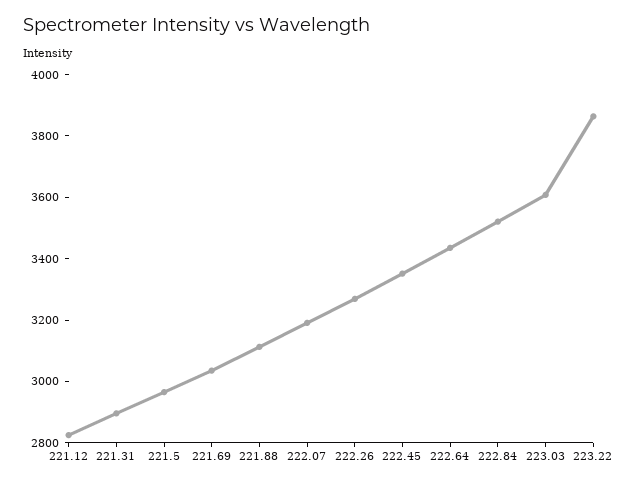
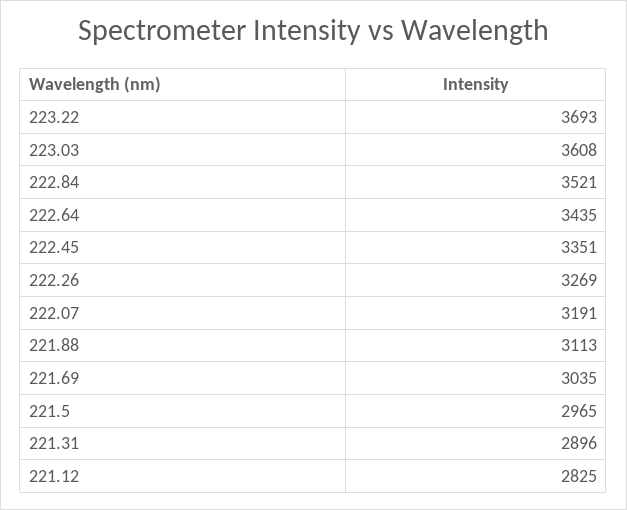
  {
    "221.12": 2825,
    "221.31": 2896,
    "221.5": 2965,
    "221.69": 3035,
    "221.88": 3113,
    "222.07": 3191,
    "222.26": 3269,
    "222.45": 3351,
    "222.64": 3435,
    "222.84": 3521,
    "223.03": 3608,
-   "223.22": 3850
+   "223.22": 3693
  }

